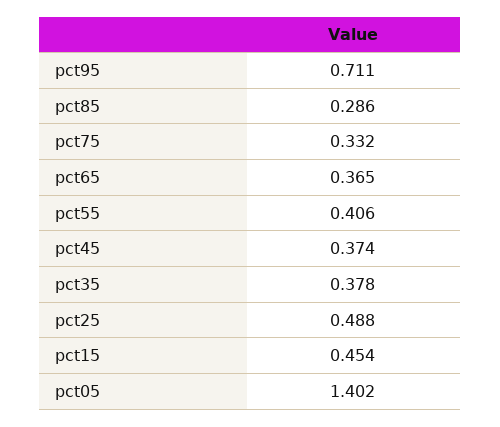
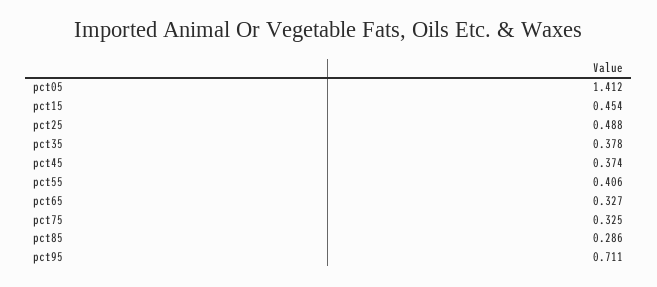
  {
    "pct95": 0.711,
    "pct85": 0.286,
-   "pct75": 0.332,
+   "pct75": 0.325,
-   "pct65": 0.365,
+   "pct65": 0.327,
    "pct55": 0.406,
    "pct45": 0.374,
    "pct35": 0.378,
    "pct25": 0.488,
    "pct15": 0.454,
-   "pct05": 1.402
+   "pct05": 1.412
  }

